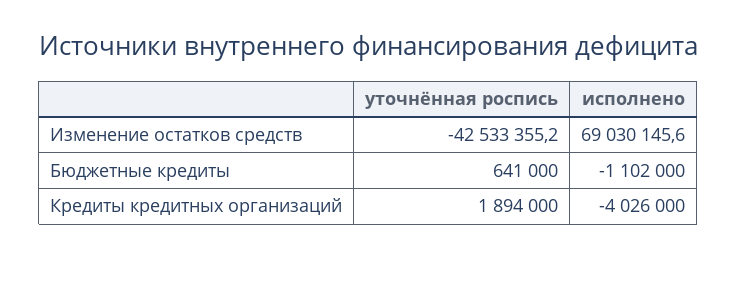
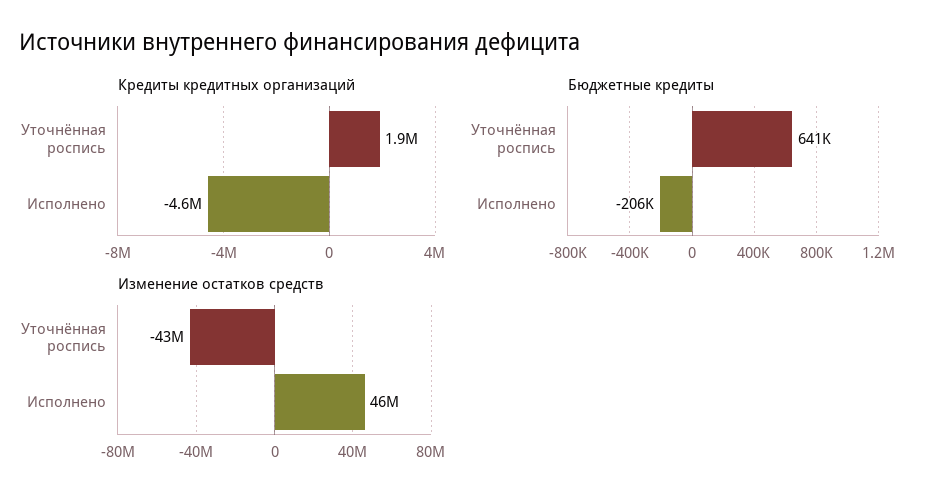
  {
    "Изменение остатков средств": {
      "уточнённая роспись": -42533355.2,
-     "исполнено": 69030145.6
+     "исполнено": 46000000
    },
    "Бюджетные кредиты": {
      "уточнённая роспись": 641000,
-     "исполнено": -1102000
+     "исполнено": -206000
    },
    "Кредиты кредитных организаций": {
      "уточнённая роспись": 1894000,
-     "исполнено": -4026000
+     "исполнено": -4600000
    }
  }

